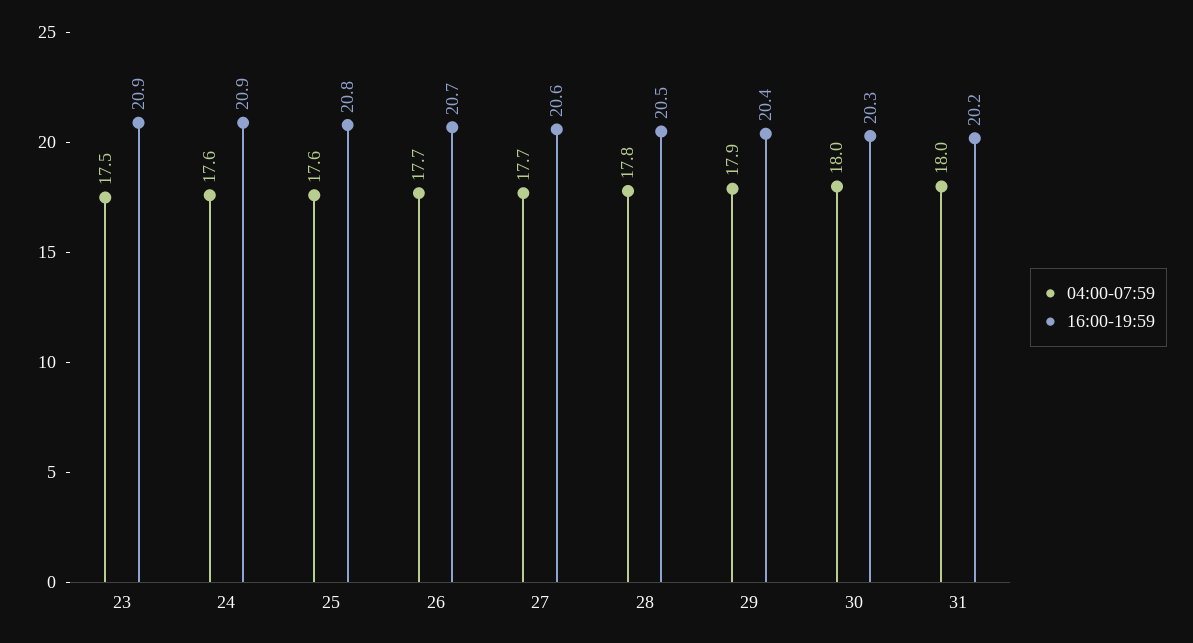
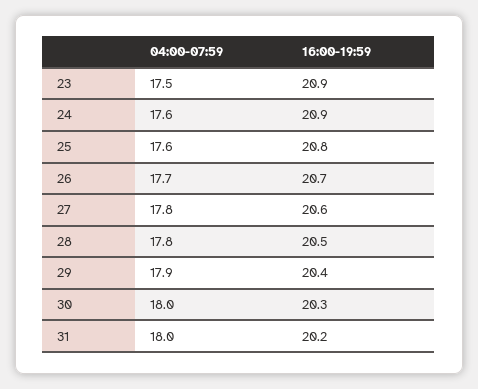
  {
    "04:00-07:59": {
      "23": 17.5,
      "24": 17.6,
      "25": 17.6,
      "26": 17.7,
-     "27": 17.7,
+     "27": 17.8,
      "28": 17.8,
      "29": 17.9,
      "30": 18,
      "31": 18
    },
    "16:00-19:59": {
      "23": 20.9,
      "24": 20.9,
      "25": 20.8,
      "26": 20.7,
      "27": 20.6,
      "28": 20.5,
      "29": 20.4,
      "30": 20.3,
      "31": 20.2
    }
  }

